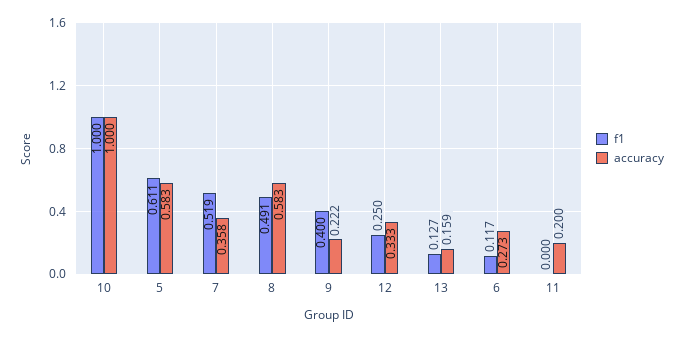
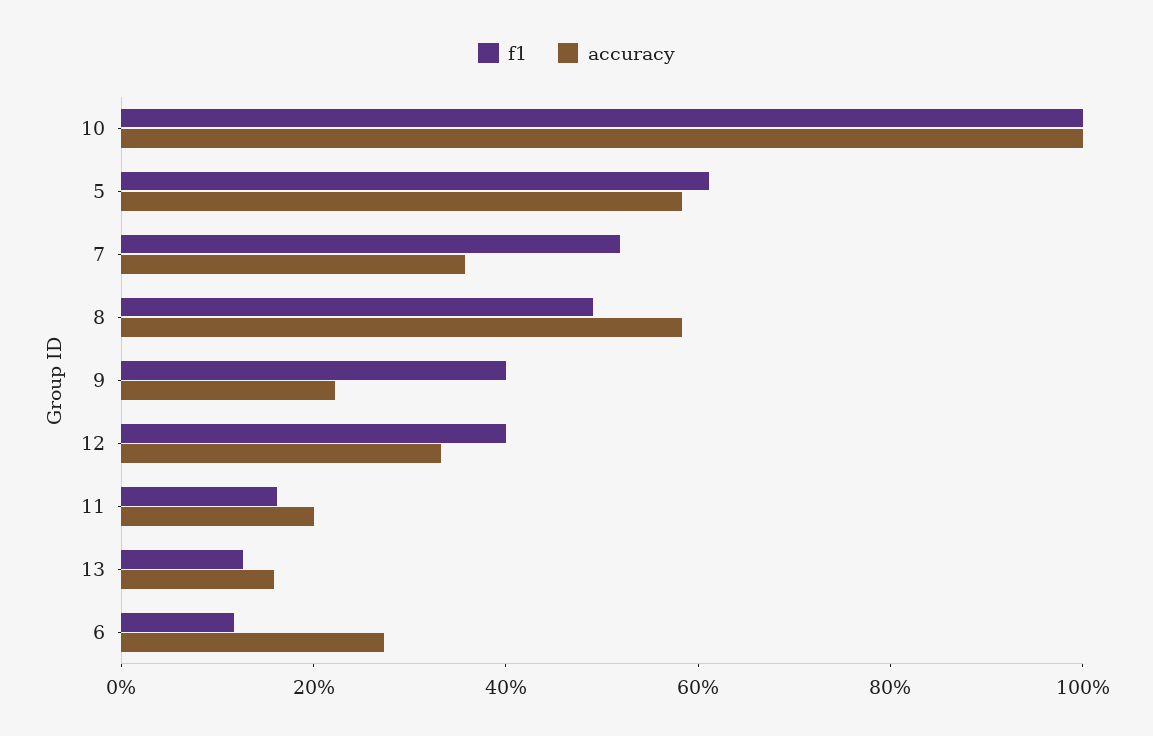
  {
    "f1": {
      "10": 1,
      "5": 0.611,
      "7": 0.519,
      "8": 0.491,
      "9": 0.4,
-     "12": 0.25,
+     "12": 0.4,
      "13": 0.127,
      "6": 0.117,
-     "11": 0
+     "11": 0.15
    },
    "accuracy": {
      "10": 1,
      "5": 0.583,
      "7": 0.358,
      "8": 0.583,
      "9": 0.222,
      "12": 0.333,
      "13": 0.159,
      "6": 0.273,
      "11": 0.2
    }
  }

